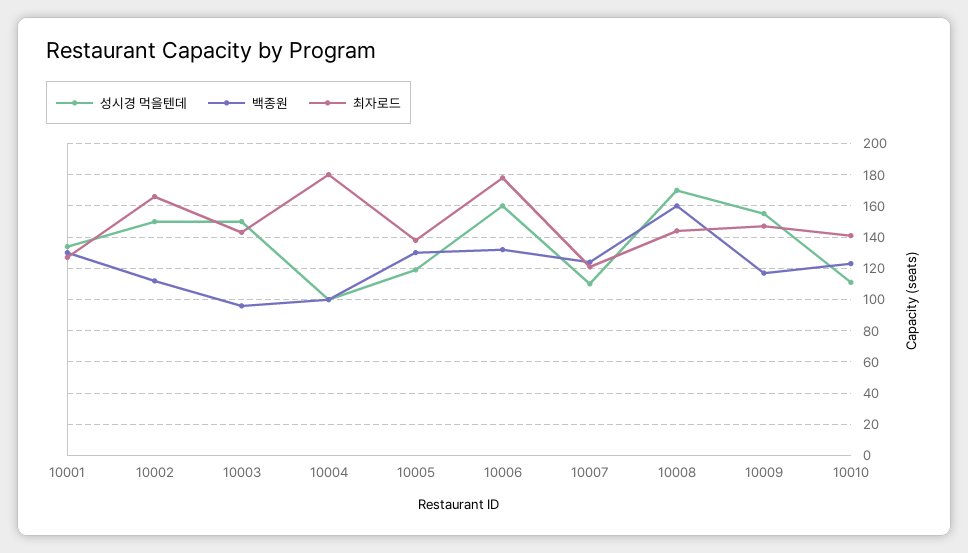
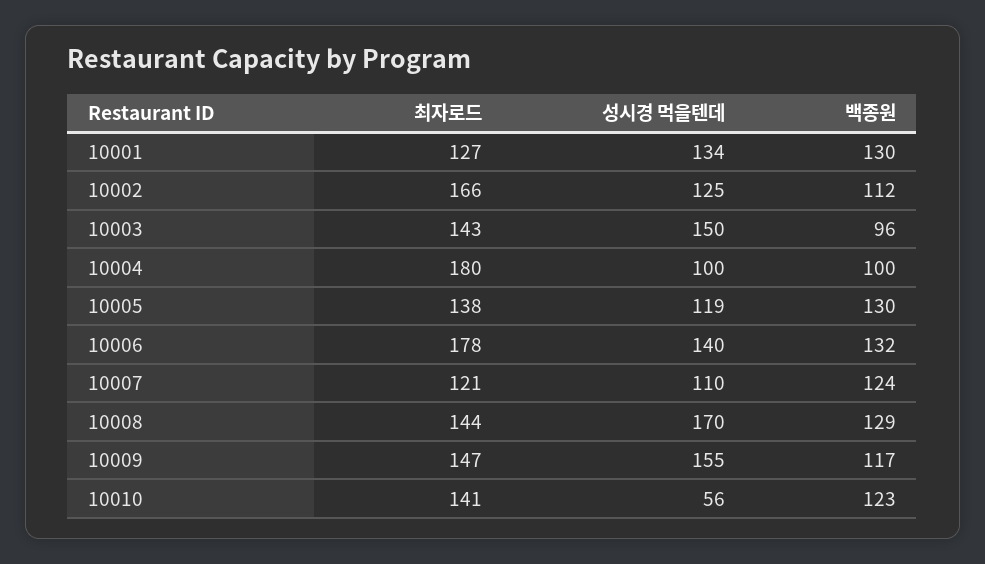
  {
    "성시경 먹을텐데": {
      "10001": 134,
-     "10002": 150,
+     "10002": 125,
      "10003": 150,
      "10004": 100,
      "10005": 119,
-     "10006": 160,
+     "10006": 140,
      "10007": 110,
      "10008": 170,
      "10009": 155,
-     "10010": 110
+     "10010": 56
    },
    "백종원": {
      "10001": 130,
      "10002": 112,
      "10003": 96,
      "10004": 100,
      "10005": 130,
      "10006": 132,
      "10007": 124,
-     "10008": 160,
+     "10008": 129,
      "10009": 117,
      "10010": 123
    },
    "최자로드": {
      "10001": 127,
      "10002": 166,
      "10003": 143,
      "10004": 180,
      "10005": 138,
      "10006": 178,
      "10007": 121,
      "10008": 144,
      "10009": 147,
      "10010": 141
    }
  }

